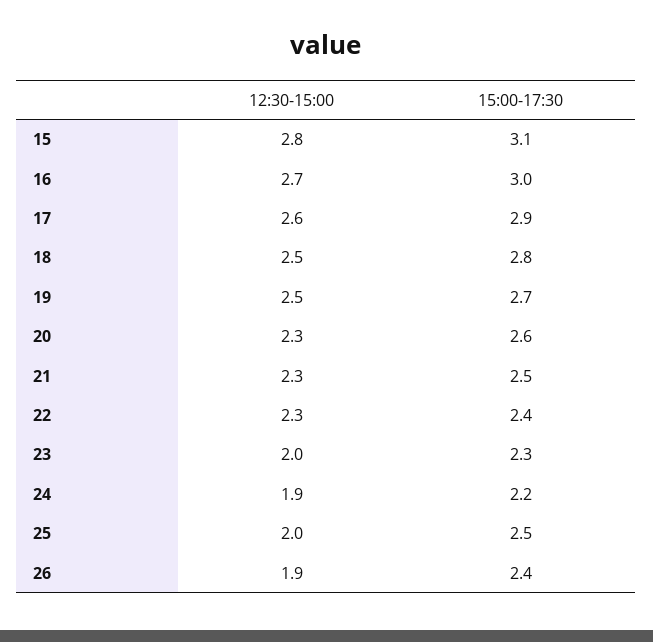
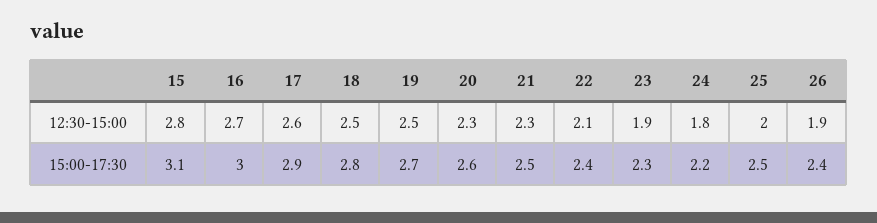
  {
    "12:30-15:00": {
      "15": 2.8,
      "16": 2.7,
      "17": 2.6,
      "18": 2.5,
      "19": 2.5,
      "20": 2.3,
      "21": 2.3,
-     "22": 2.3,
+     "22": 2.1,
-     "23": 2,
+     "23": 1.9,
-     "24": 1.9,
+     "24": 1.8,
      "25": 2,
      "26": 1.9
    },
    "15:00-17:30": {
      "15": 3.1,
      "16": 3,
      "17": 2.9,
      "18": 2.8,
      "19": 2.7,
      "20": 2.6,
      "21": 2.5,
      "22": 2.4,
      "23": 2.3,
      "24": 2.2,
      "25": 2.5,
      "26": 2.4
    }
  }

